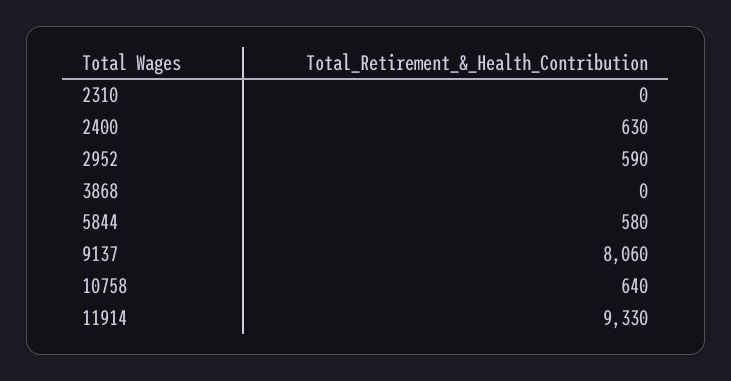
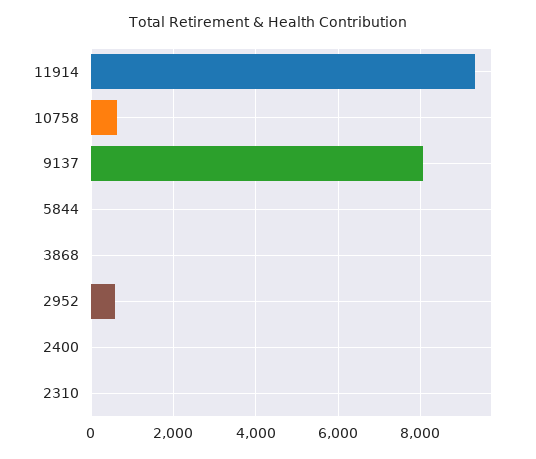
  {
    "2310": 0,
-   "2400": 630,
+   "2400": 0,
    "2952": 590,
    "3868": 0,
-   "5844": 580,
+   "5844": 0,
    "9137": 8060,
    "10758": 640,
    "11914": 9330
  }

